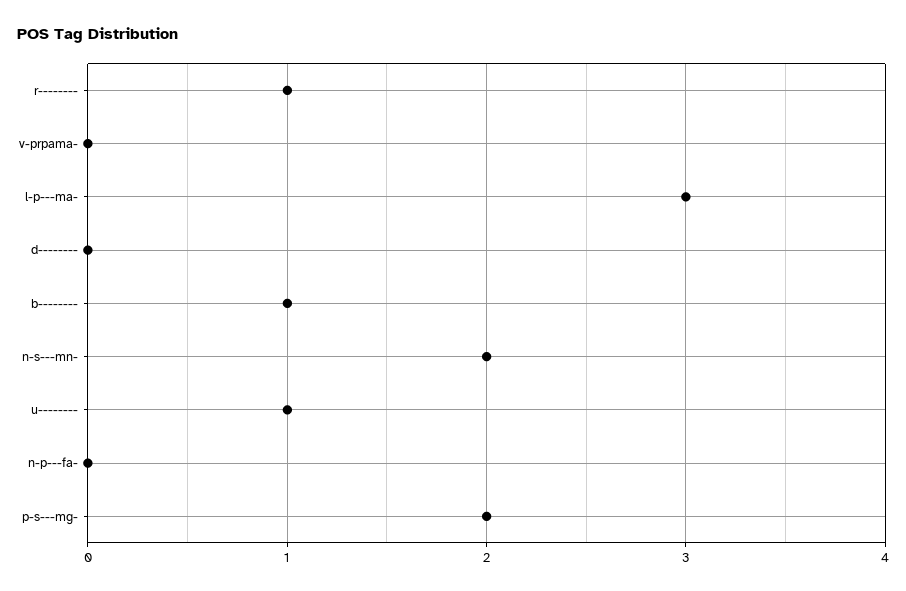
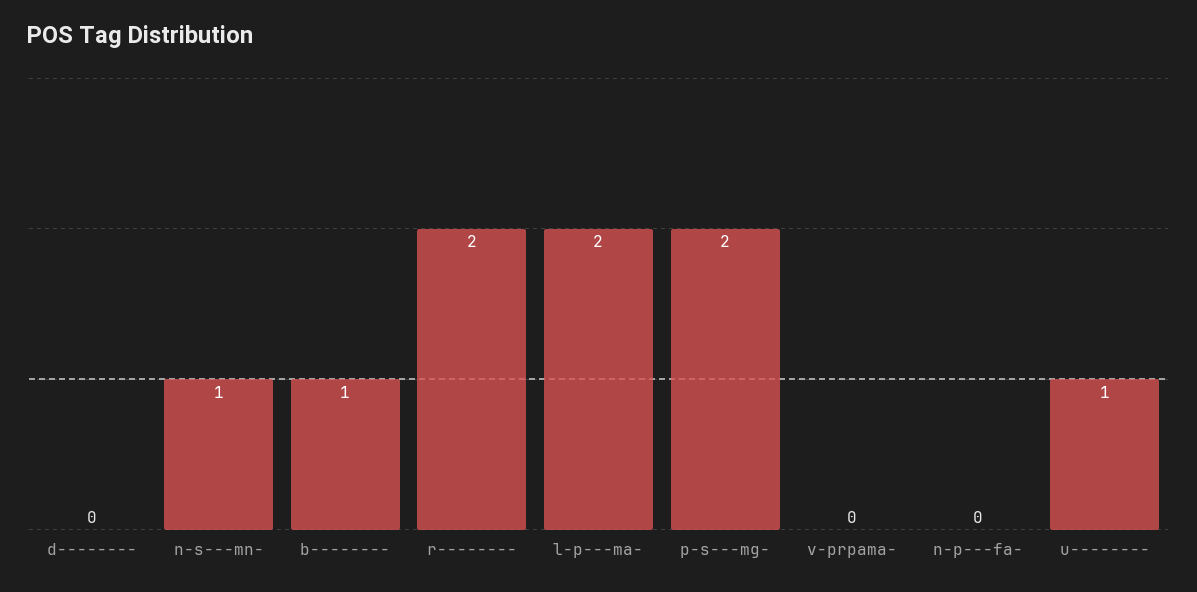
  {
-   "r--------": 1,
+   "r--------": 2,
    "v-prpama-": 0,
-   "l-p---ma-": 3,
+   "l-p---ma-": 2,
    "d--------": 0,
    "b--------": 1,
-   "n-s---mn-": 2,
+   "n-s---mn-": 1,
    "u--------": 1,
    "n-p---fa-": 0,
    "p-s---mg-": 2
  }

